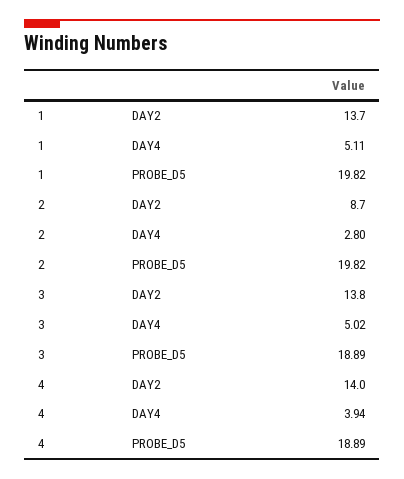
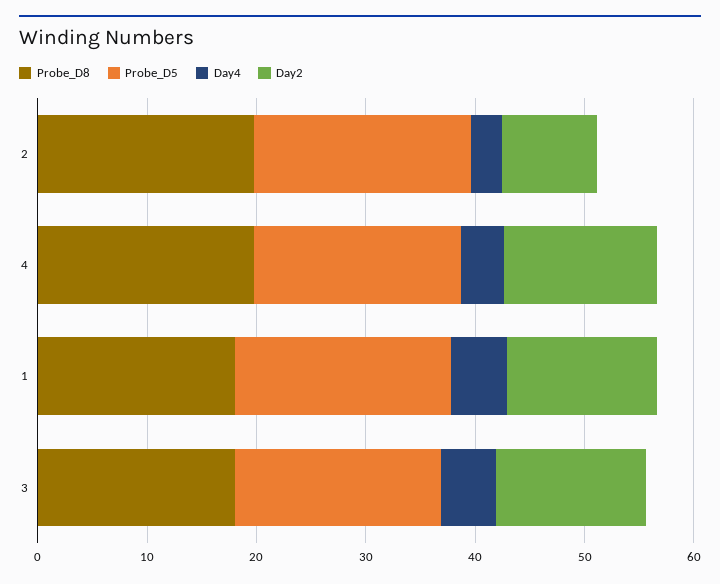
  {
    "DAY2": {
      "1": 13.7,
      "2": 8.7,
      "3": 13.8,
      "4": 14
    },
    "DAY4": {
      "1": 5.11,
      "2": 2.8,
      "3": 5.02,
      "4": 3.94
    },
    "PROBE_D5": {
      "1": 19.82,
      "2": 19.82,
      "3": 18.89,
      "4": 18.89
-   }
+   },
+   "Probe_D8": {
+     "2": 20,
+     "4": 20,
+     "1": 18,
+     "3": 18
+   }
  }

